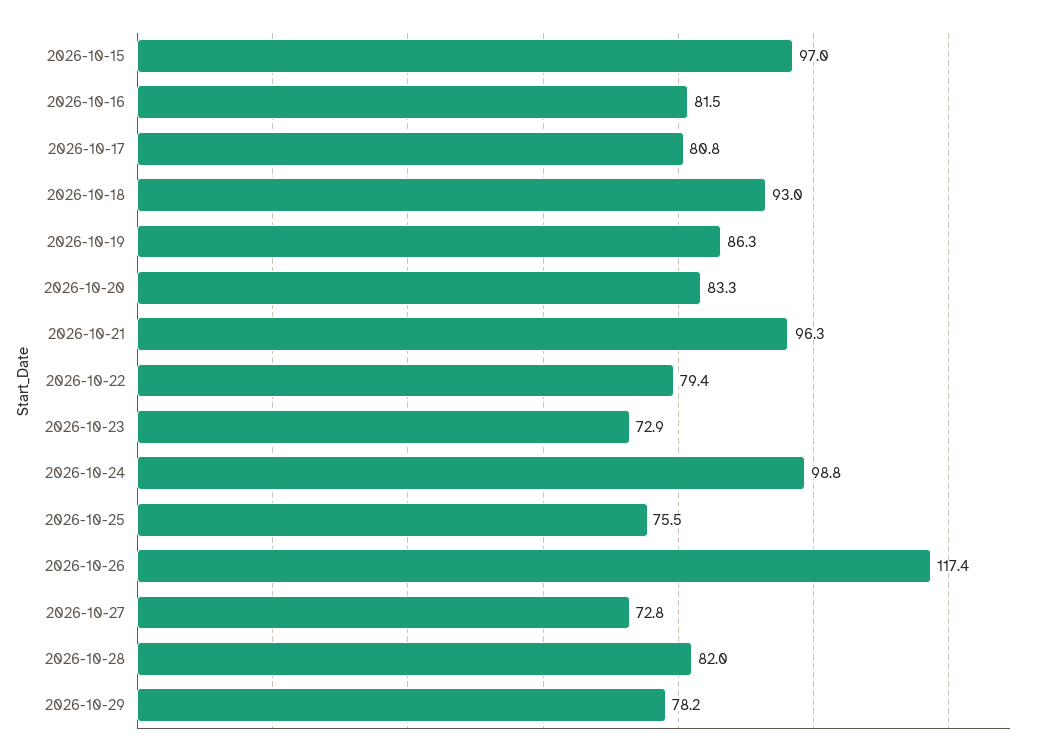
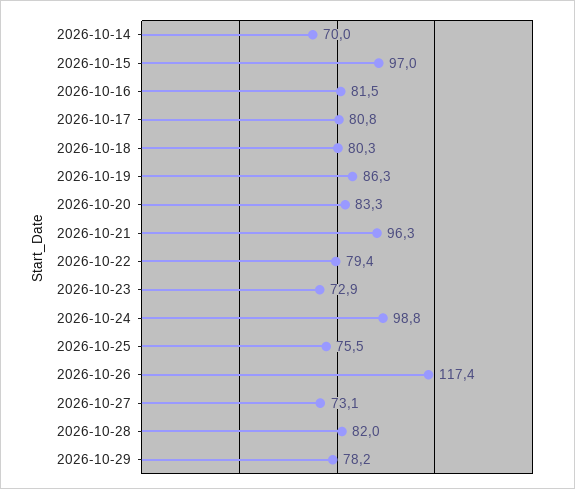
  {
    "2026-10-15": 97,
    "2026-10-16": 81.5,
    "2026-10-17": 80.8,
-   "2026-10-18": 93,
+   "2026-10-18": 80.3,
    "2026-10-19": 86.3,
    "2026-10-20": 83.3,
    "2026-10-21": 96.3,
    "2026-10-22": 79.4,
    "2026-10-23": 72.9,
    "2026-10-24": 98.8,
    "2026-10-25": 75.5,
    "2026-10-26": 117.4,
-   "2026-10-27": 72.8,
+   "2026-10-27": 73.1,
    "2026-10-28": 82,
-   "2026-10-29": 78.2
+   "2026-10-29": 78.2,
+   "2026-10-14": 70
  }

